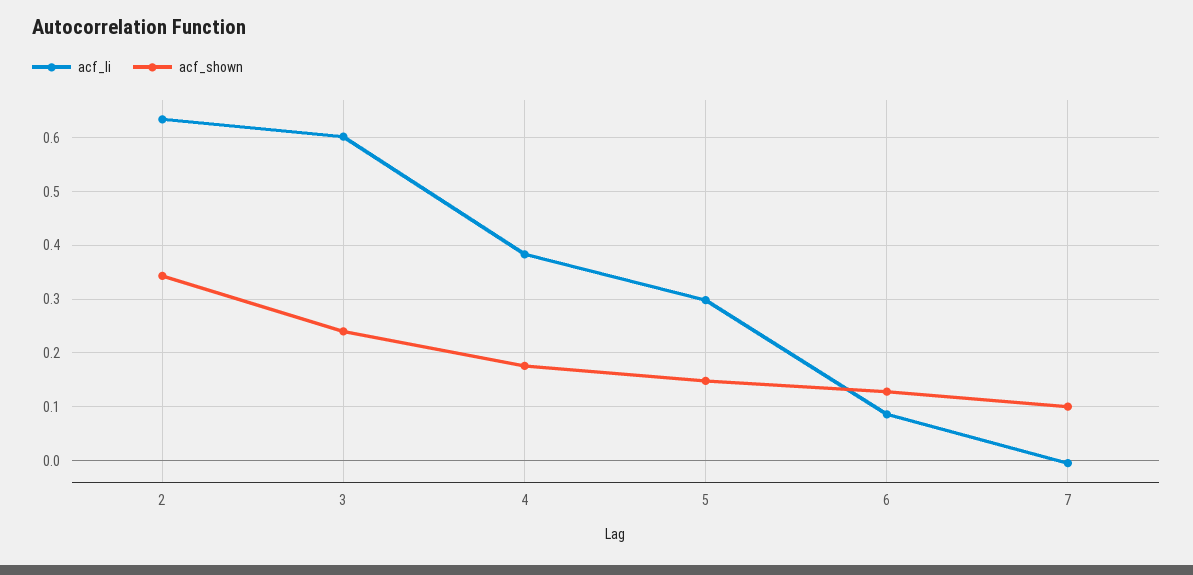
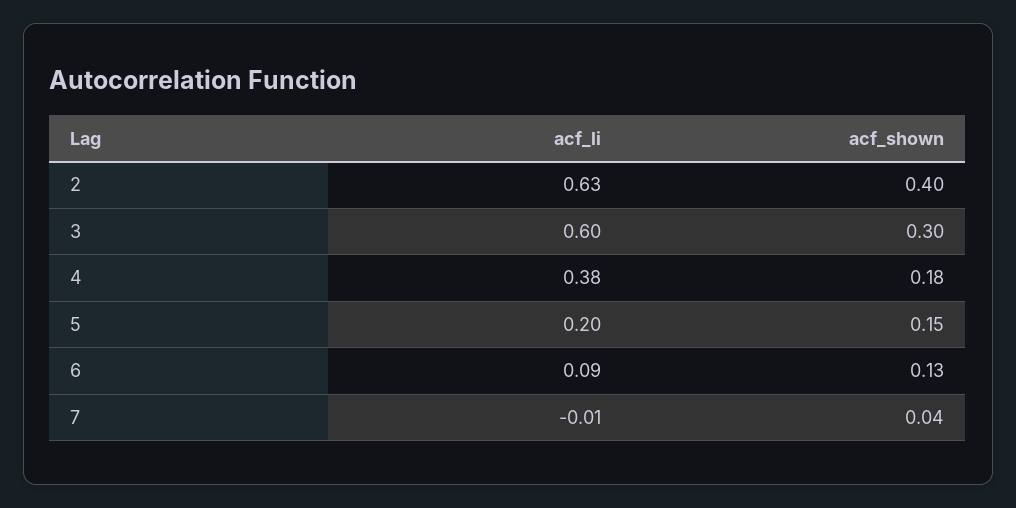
  {
    "acf_li": {
      "2": 0.63,
      "3": 0.6,
      "4": 0.38,
-     "5": 0.3,
+     "5": 0.2,
      "6": 0.09,
      "7": -0.01
    },
    "acf_shown": {
-     "2": 0.34,
+     "2": 0.4,
-     "3": 0.24,
+     "3": 0.3,
      "4": 0.18,
      "5": 0.15,
      "6": 0.13,
-     "7": 0.1
+     "7": 0.04
    }
  }

